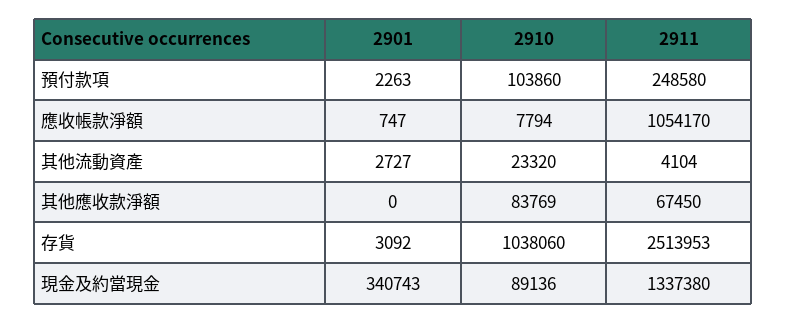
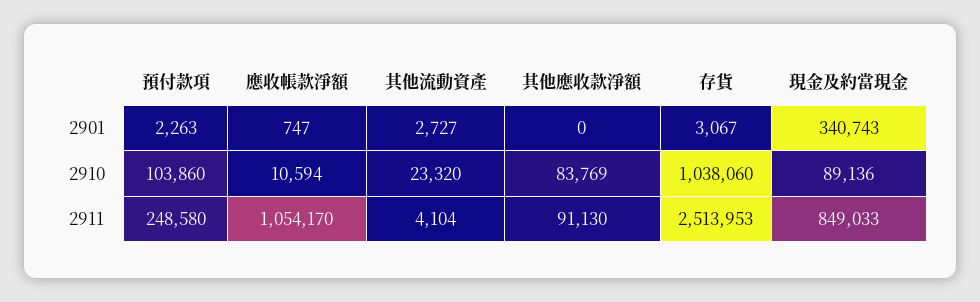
  {
    "2901": {
      "預付款項": 2263,
      "應收帳款淨額": 747,
      "其他流動資產": 2727,
      "其他應收款淨額": 0,
-     "存貨": 3092,
+     "存貨": 3067,
      "現金及約當現金": 340743
    },
    "2910": {
      "預付款項": 103860,
-     "應收帳款淨額": 7794,
+     "應收帳款淨額": 10594,
      "其他流動資產": 23320,
      "其他應收款淨額": 83769,
      "存貨": 1038060,
      "現金及約當現金": 89136
    },
    "2911": {
      "預付款項": 248580,
      "應收帳款淨額": 1054170,
      "其他流動資產": 4104,
-     "其他應收款淨額": 67450,
+     "其他應收款淨額": 91130,
      "存貨": 2513953,
-     "現金及約當現金": 1337380
+     "現金及約當現金": 849033
    }
  }

